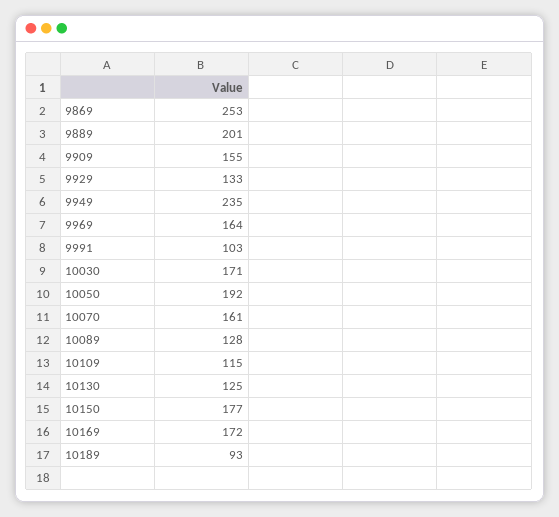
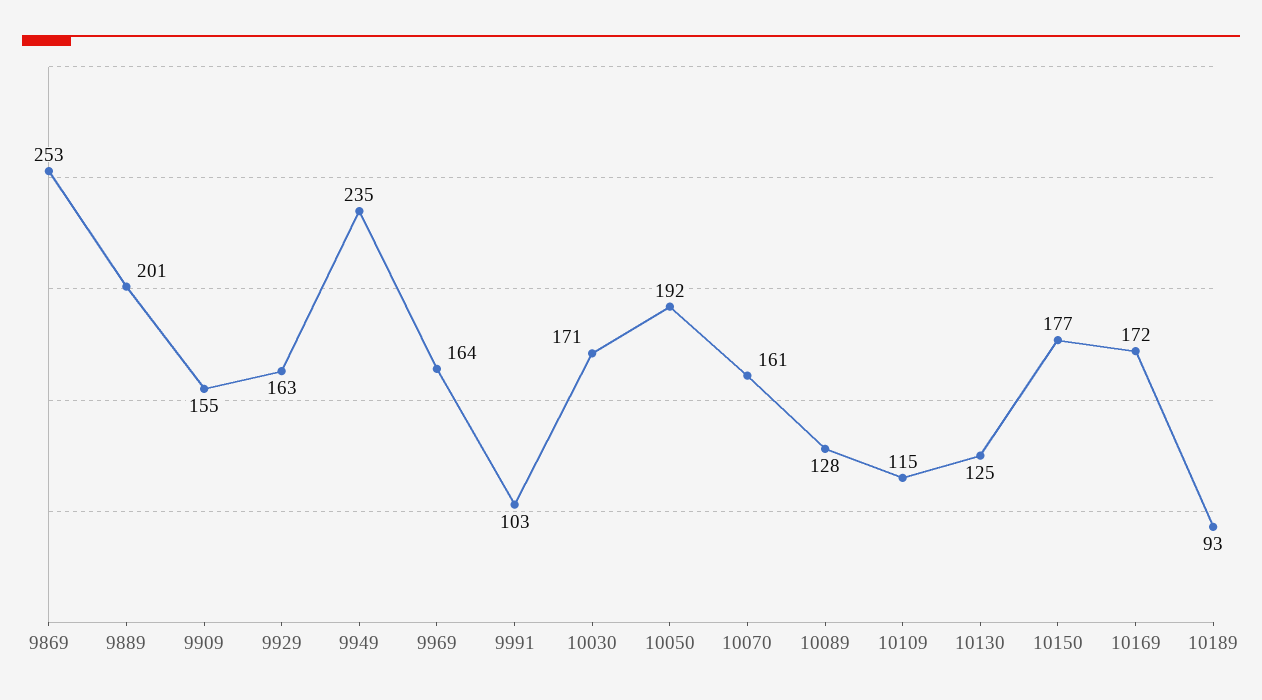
  {
    "9869": 253,
    "9889": 201,
    "9909": 155,
-   "9929": 133,
+   "9929": 163,
    "9949": 235,
    "9969": 164,
    "9991": 103,
    "10030": 171,
    "10050": 192,
    "10070": 161,
    "10089": 128,
    "10109": 115,
    "10130": 125,
    "10150": 177,
    "10169": 172,
    "10189": 93
  }

